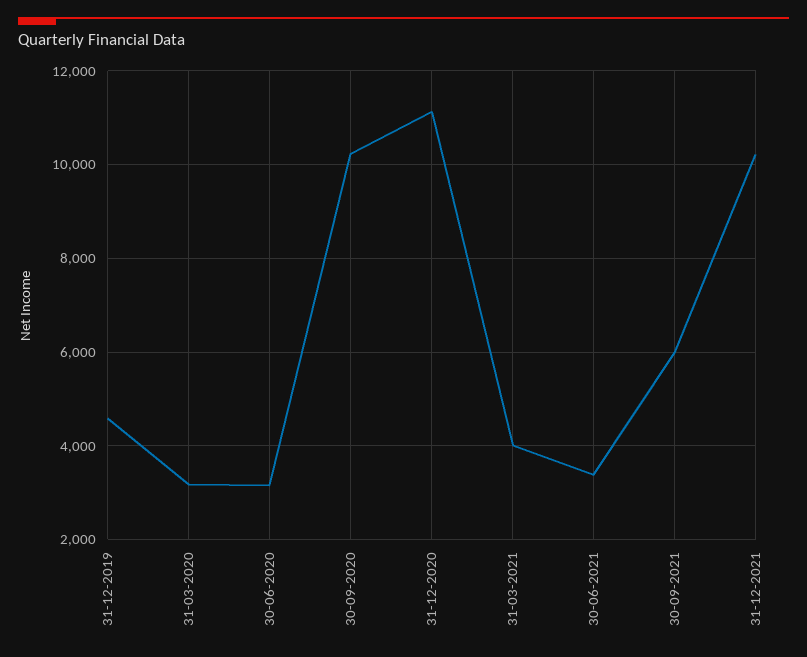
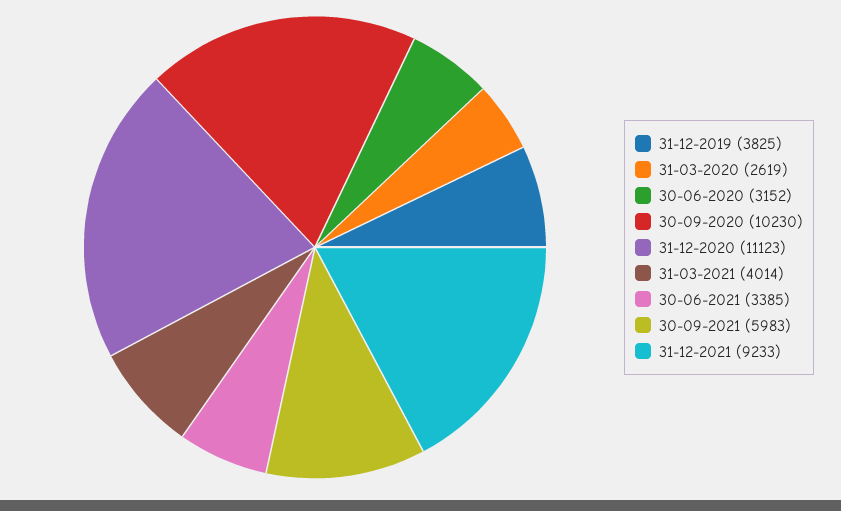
  {
-   "31-12-2019": 4600,
+   "31-12-2019": 3825,
-   "31-03-2020": 3200,
+   "31-03-2020": 2619,
    "30-06-2020": 3152,
    "30-09-2020": 10230,
    "31-12-2020": 11123,
    "31-03-2021": 4014,
    "30-06-2021": 3385,
    "30-09-2021": 5983,
-   "31-12-2021": 10200
+   "31-12-2021": 9233
  }

